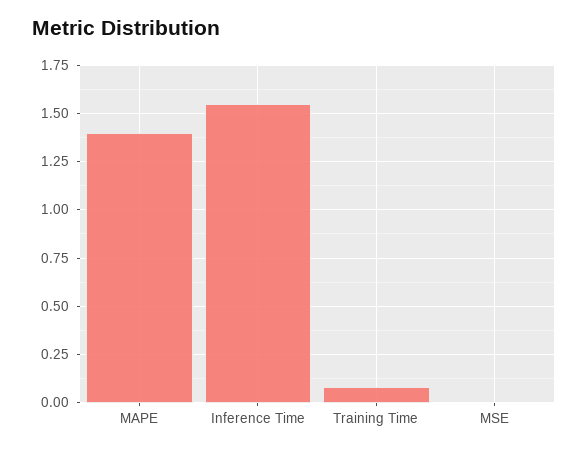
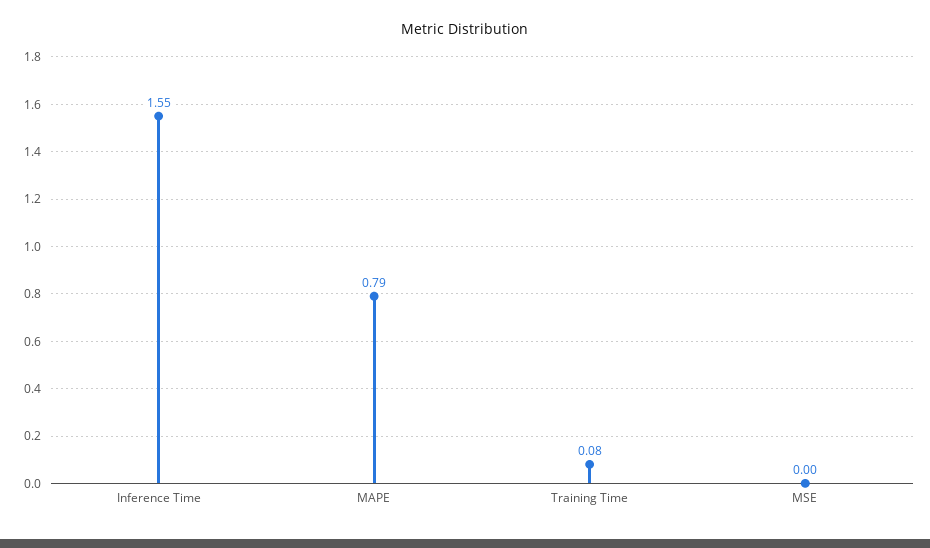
  {
-   "MAPE": 1.4,
+   "MAPE": 0.79,
    "Inference Time": 1.55,
    "Training Time": 0.08,
    "MSE": 0
  }

